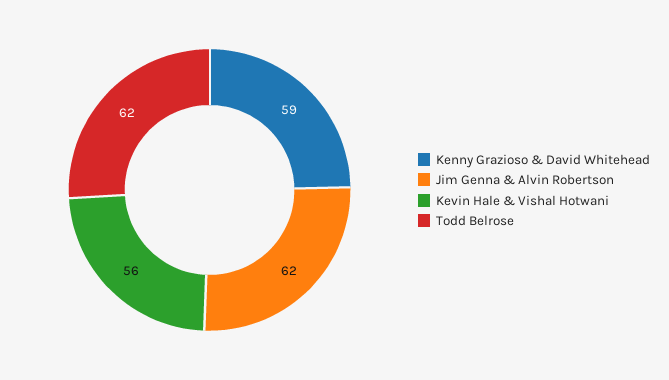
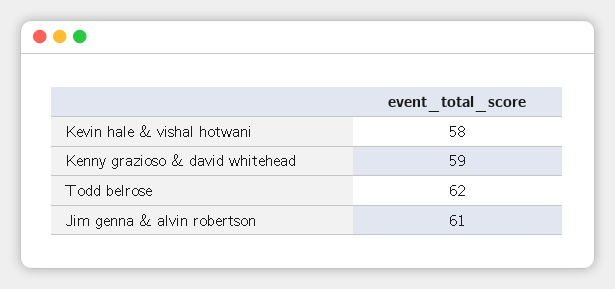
  {
    "Kenny Grazioso & David Whitehead": 59,
-   "Jim Genna & Alvin Robertson": 62,
+   "Jim Genna & Alvin Robertson": 61,
-   "Kevin Hale & Vishal Hotwani": 56,
+   "Kevin Hale & Vishal Hotwani": 58,
    "Todd Belrose": 62
  }

